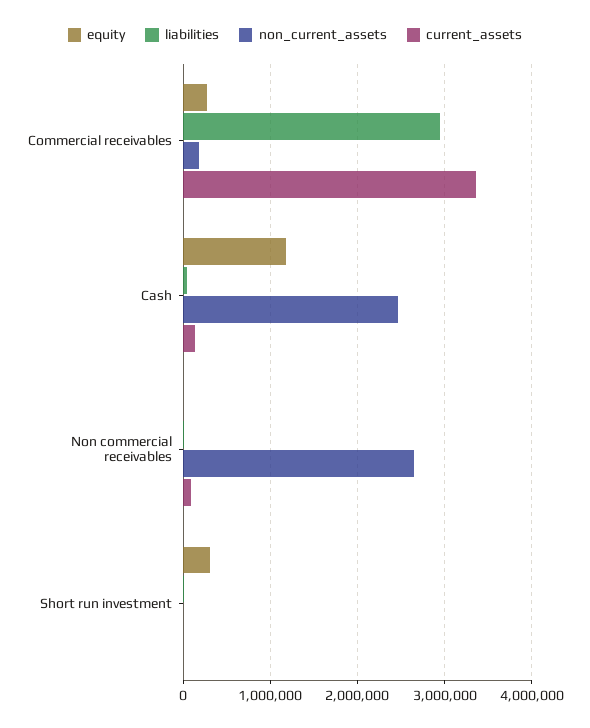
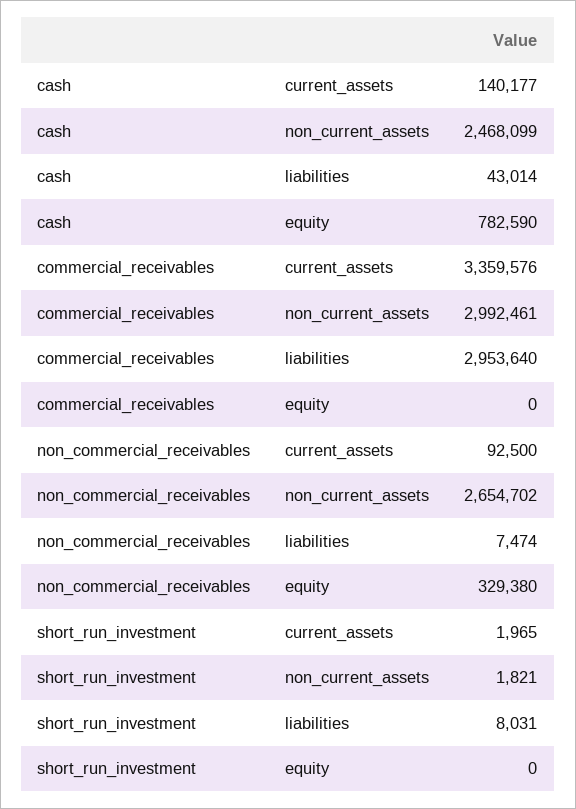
  {
    "equity": {
-     "Commercial receivables": 300000,
+     "Commercial receivables": 0,
-     "Cash": 1200000,
+     "Cash": 782590,
-     "Non commercial receivables": 0,
+     "Non commercial receivables": 329380,
-     "Short run investment": 300000
+     "Short run investment": 0
    },
    "liabilities": {
      "Commercial receivables": 2953640,
      "Cash": 43014,
      "Non commercial receivables": 7474,
      "Short run investment": 8031
    },
    "non_current_assets": {
-     "Commercial receivables": 200000,
+     "Commercial receivables": 2992461,
      "Cash": 2468099,
      "Non commercial receivables": 2654702,
      "Short run investment": 1821
    },
    "current_assets": {
      "Commercial receivables": 3359576,
      "Cash": 140177,
      "Non commercial receivables": 92500,
      "Short run investment": 1965
    }
  }

